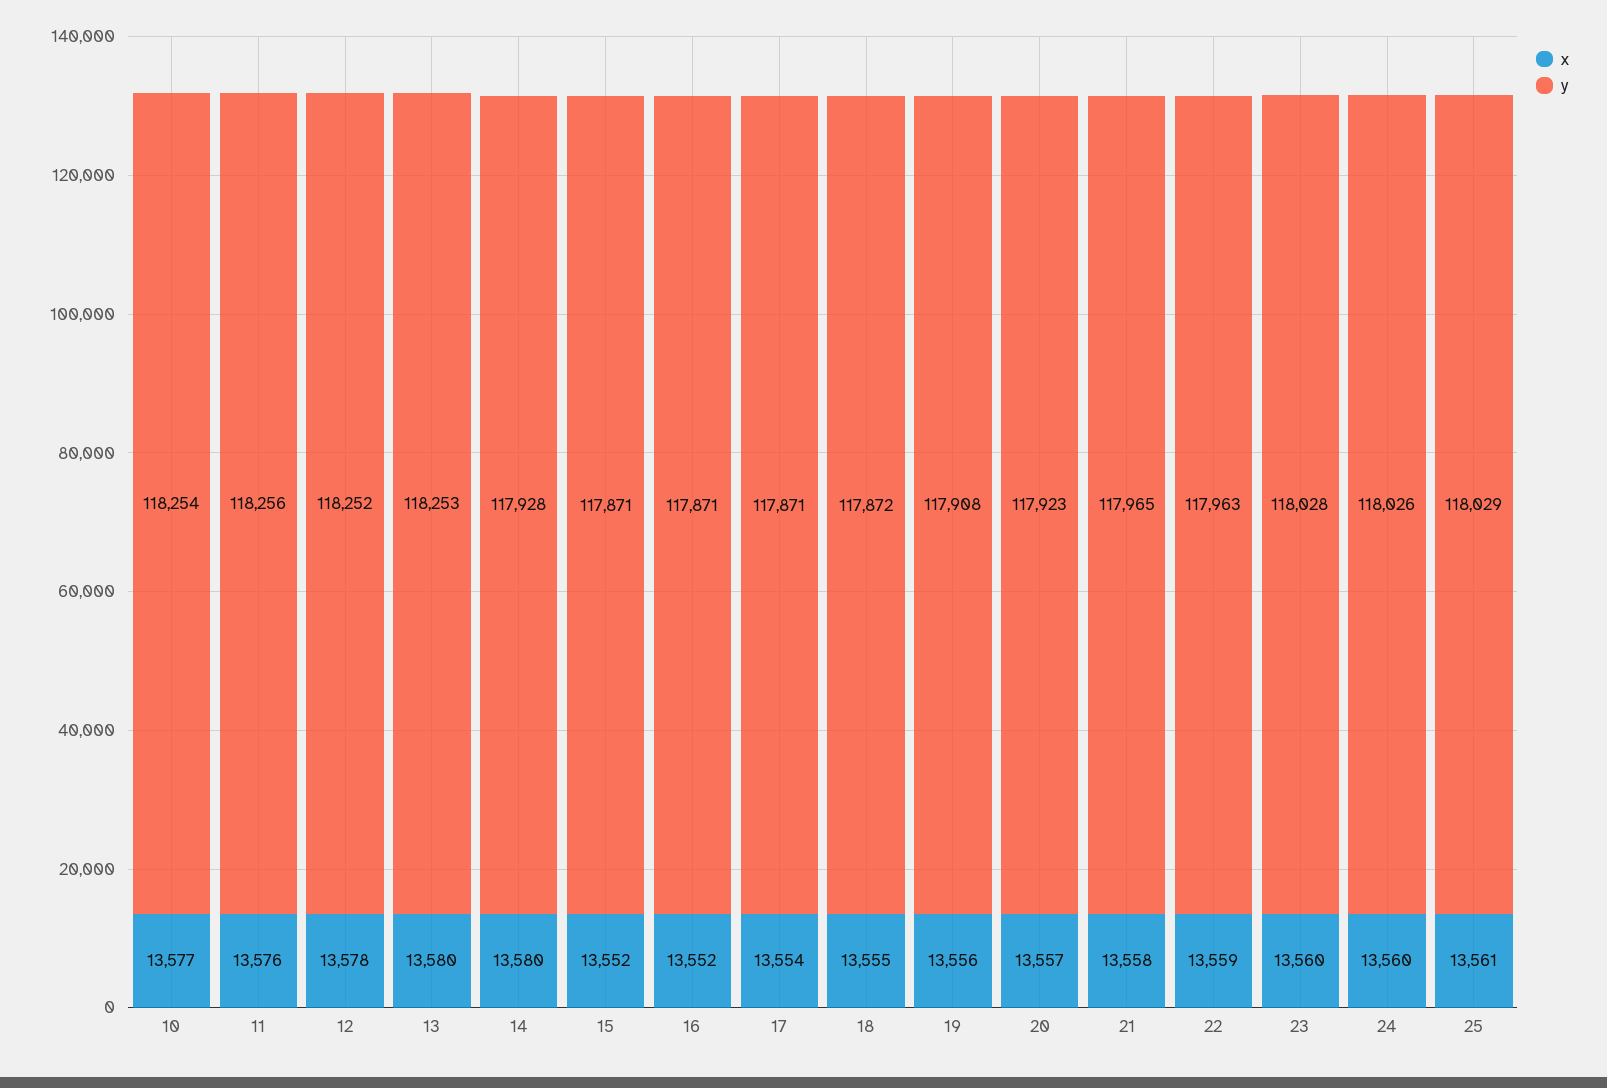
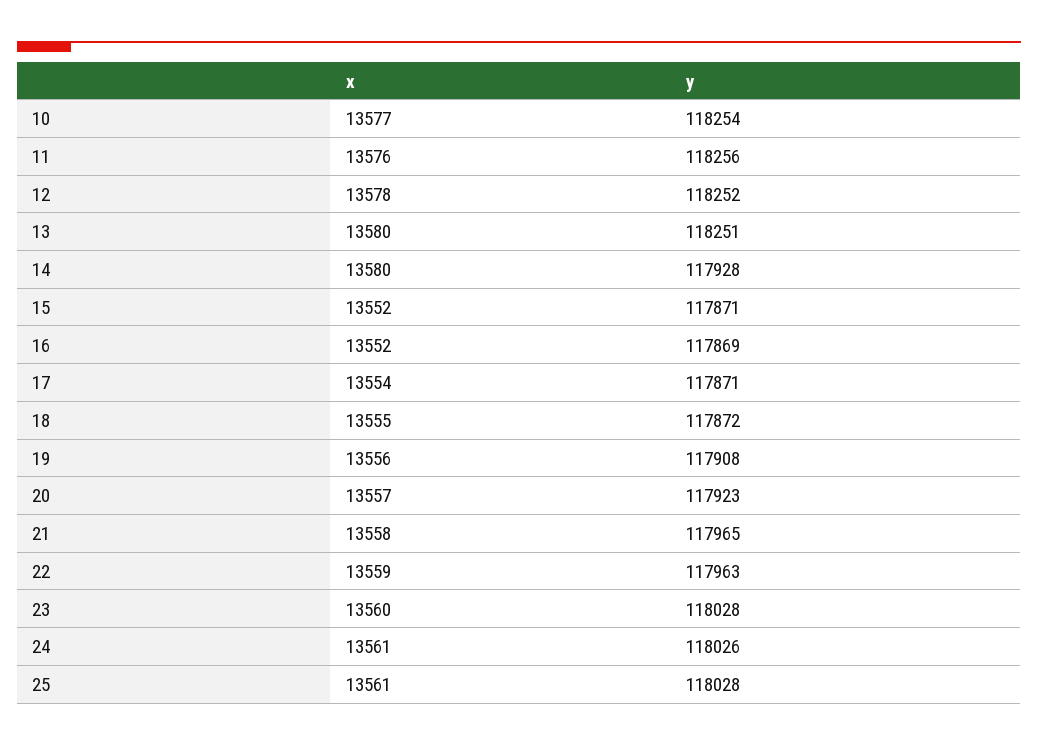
  {
    "x": {
      "10": 13577,
      "11": 13576,
      "12": 13578,
      "13": 13580,
      "14": 13580,
      "15": 13552,
      "16": 13552,
      "17": 13554,
      "18": 13555,
      "19": 13556,
      "20": 13557,
      "21": 13558,
      "22": 13559,
      "23": 13560,
-     "24": 13560,
+     "24": 13561,
      "25": 13561
    },
    "y": {
      "10": 118254,
      "11": 118256,
      "12": 118252,
-     "13": 118253,
+     "13": 118251,
      "14": 117928,
      "15": 117871,
-     "16": 117871,
+     "16": 117869,
      "17": 117871,
      "18": 117872,
      "19": 117908,
      "20": 117923,
      "21": 117965,
      "22": 117963,
      "23": 118028,
      "24": 118026,
-     "25": 118029
+     "25": 118028
    }
  }

